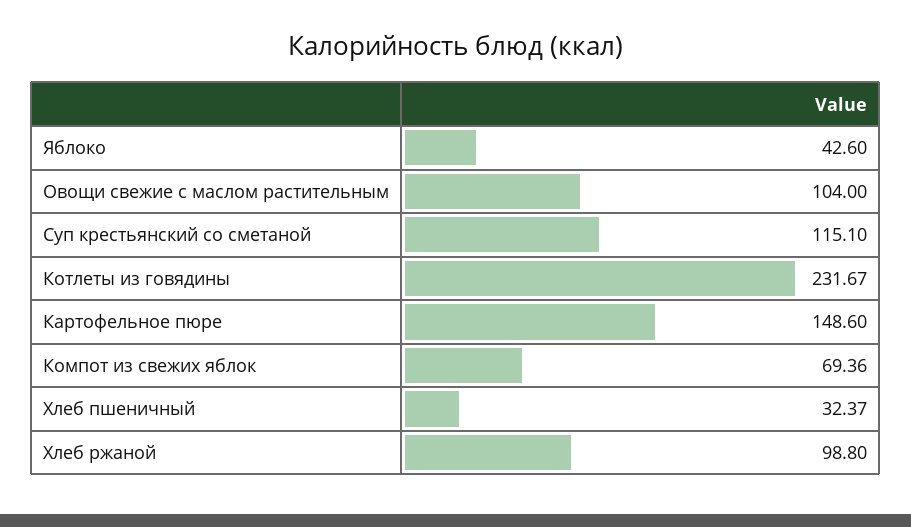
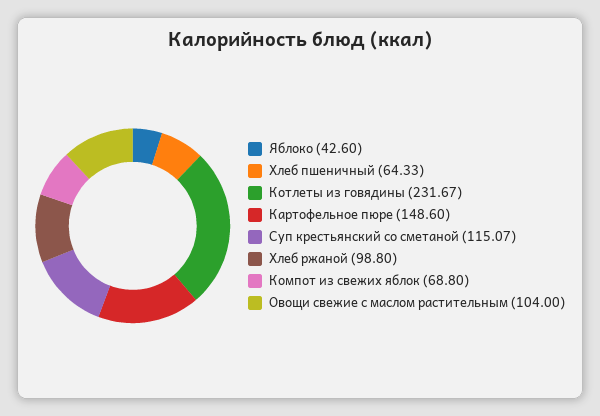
  {
    "Яблоко": 42.6,
    "Овощи свежие с маслом растительным": 104,
-   "Суп крестьянский со сметаной": 115.1,
+   "Суп крестьянский со сметаной": 115.07,
    "Котлеты из говядины": 231.67,
    "Картофельное пюре": 148.6,
-   "Компот из свежих яблок": 69.36,
+   "Компот из свежих яблок": 68.8,
-   "Хлеб пшеничный": 32.37,
+   "Хлеб пшеничный": 64.33,
    "Хлеб ржаной": 98.8
  }

